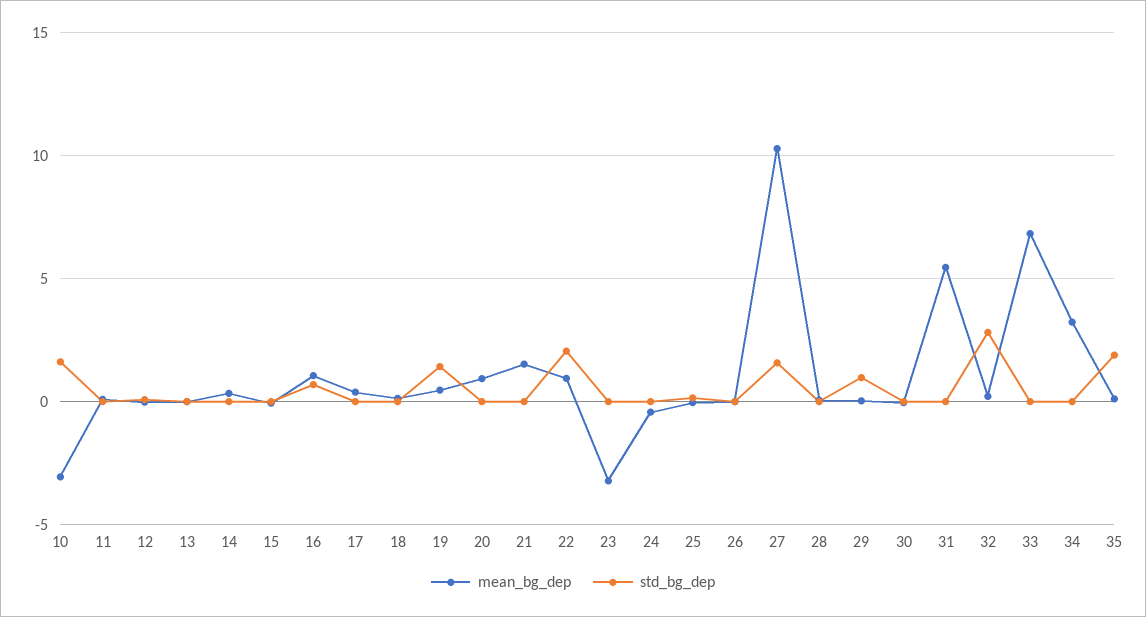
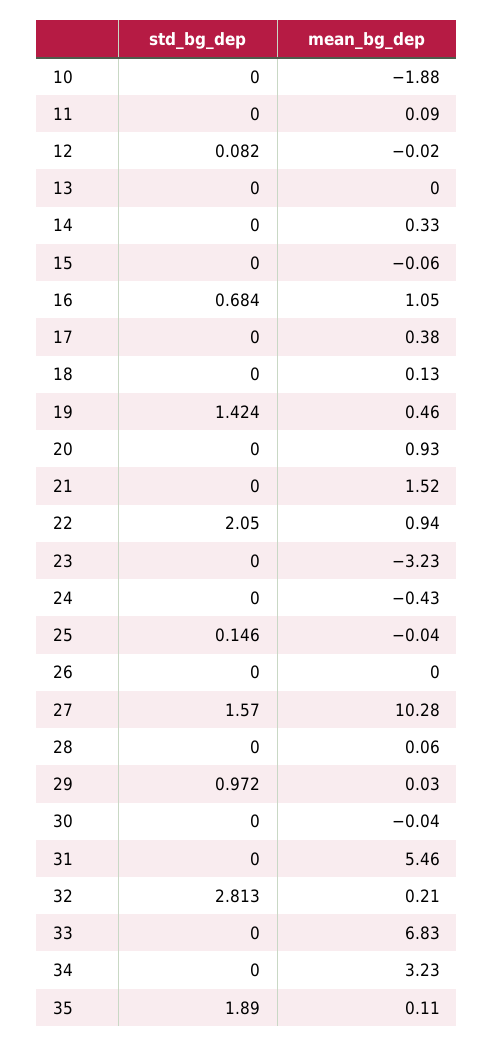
  {
    "mean_bg_dep": {
-     "10": -3,
+     "10": -1.88,
      "11": 0.09,
      "12": -0.02,
      "13": 0,
      "14": 0.33,
      "15": -0.06,
      "16": 1.05,
      "17": 0.38,
      "18": 0.13,
      "19": 0.46,
      "20": 0.93,
      "21": 1.52,
      "22": 0.94,
      "23": -3.23,
      "24": -0.43,
      "25": -0.04,
      "26": 0,
      "27": 10.28,
      "28": 0.06,
      "29": 0.03,
      "30": -0.04,
      "31": 5.46,
      "32": 0.21,
      "33": 6.83,
      "34": 3.23,
      "35": 0.11
    },
    "std_bg_dep": {
-     "10": 1.5,
+     "10": 0,
      "11": 0,
      "12": 0.082,
      "13": 0,
      "14": 0,
      "15": 0,
      "16": 0.684,
      "17": 0,
      "18": 0,
      "19": 1.424,
      "20": 0,
      "21": 0,
      "22": 2.05,
      "23": 0,
      "24": 0,
      "25": 0.146,
      "26": 0,
      "27": 1.57,
      "28": 0,
      "29": 0.972,
      "30": 0,
      "31": 0,
      "32": 2.813,
      "33": 0,
      "34": 0,
      "35": 1.89
    }
  }

